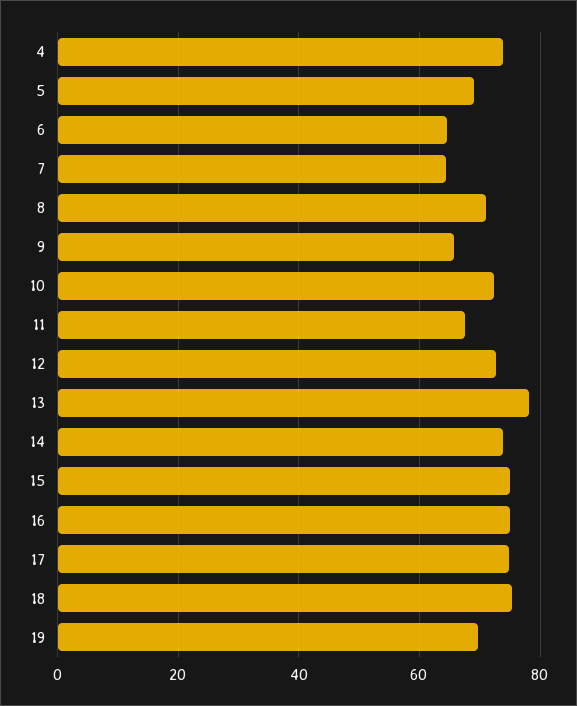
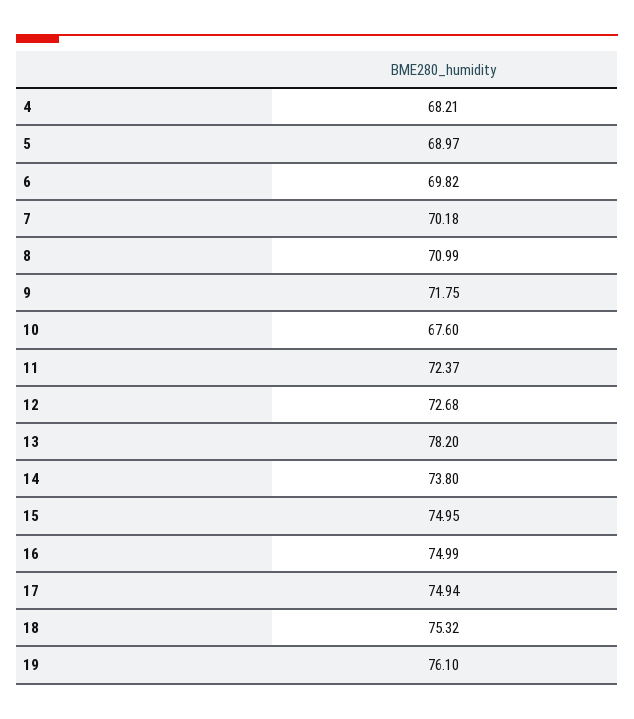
  {
-   "4": 74,
+   "4": 68.21,
    "5": 68.97,
-   "6": 64,
+   "6": 69.82,
-   "7": 64,
+   "7": 70.18,
    "8": 70.99,
-   "9": 66,
+   "9": 71.75,
-   "10": 72,
+   "10": 67.6,
-   "11": 68,
+   "11": 72.37,
    "12": 72.68,
    "13": 78.2,
    "14": 73.8,
    "15": 74.95,
    "16": 74.99,
    "17": 74.94,
    "18": 75.32,
-   "19": 70
+   "19": 76.1
  }

